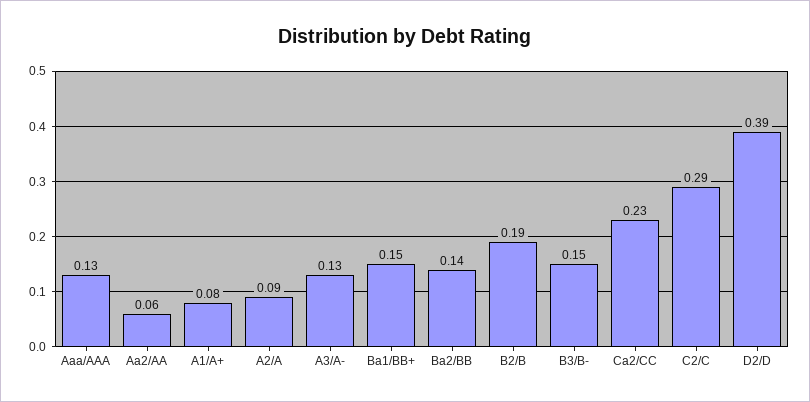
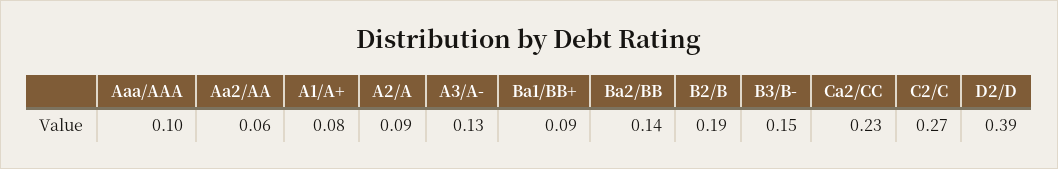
  {
-   "Aaa/AAA": 0.13,
+   "Aaa/AAA": 0.1,
    "Aa2/AA": 0.06,
    "A1/A+": 0.08,
    "A2/A": 0.09,
    "A3/A-": 0.13,
-   "Ba1/BB+": 0.15,
+   "Ba1/BB+": 0.09,
    "Ba2/BB": 0.14,
    "B2/B": 0.19,
    "B3/B-": 0.15,
    "Ca2/CC": 0.23,
-   "C2/C": 0.29,
+   "C2/C": 0.27,
    "D2/D": 0.39
  }

